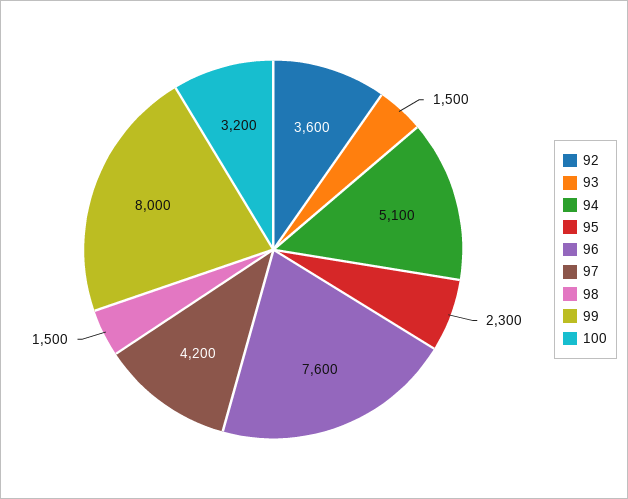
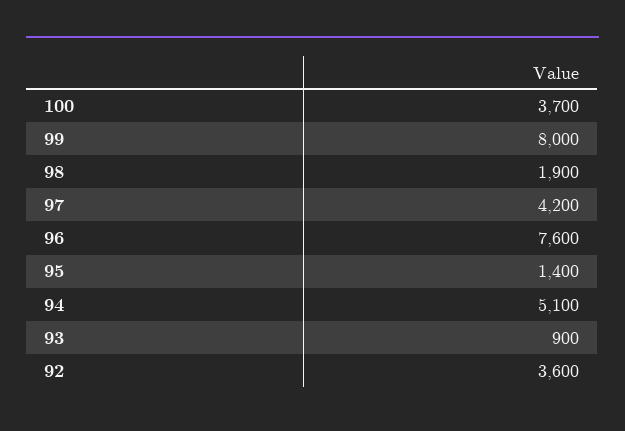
  {
    "92": 3600,
-   "93": 1500,
+   "93": 900,
    "94": 5100,
-   "95": 2300,
+   "95": 1400,
    "96": 7600,
    "97": 4200,
-   "98": 1500,
+   "98": 1900,
    "99": 8000,
-   "100": 3200
+   "100": 3700
  }

